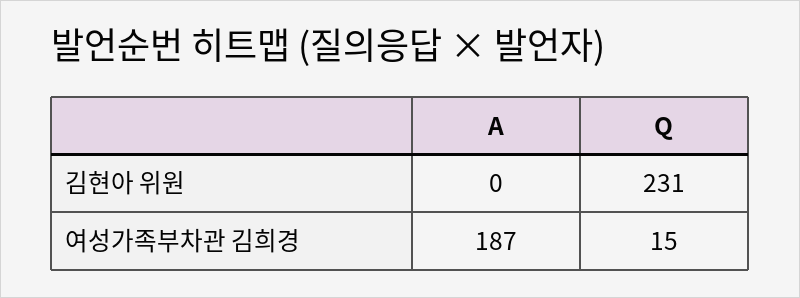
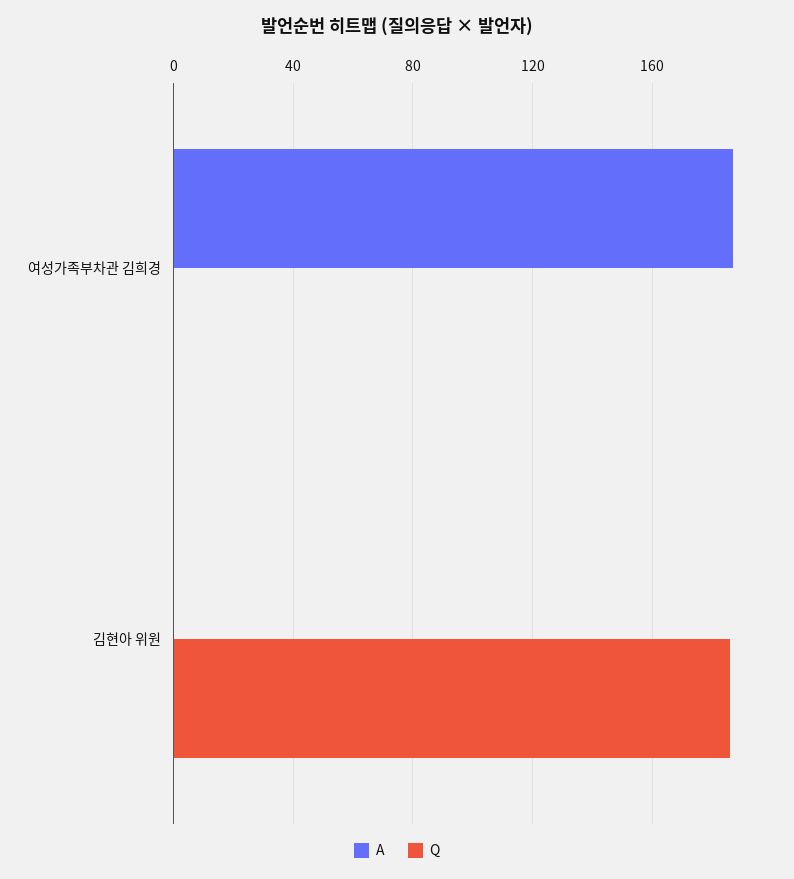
  {
    "A": {
      "김현아 위원": 0,
      "여성가족부차관 김희경": 187
    },
    "Q": {
-     "김현아 위원": 231,
+     "김현아 위원": 185,
-     "여성가족부차관 김희경": 15
+     "여성가족부차관 김희경": 0
    }
  }

